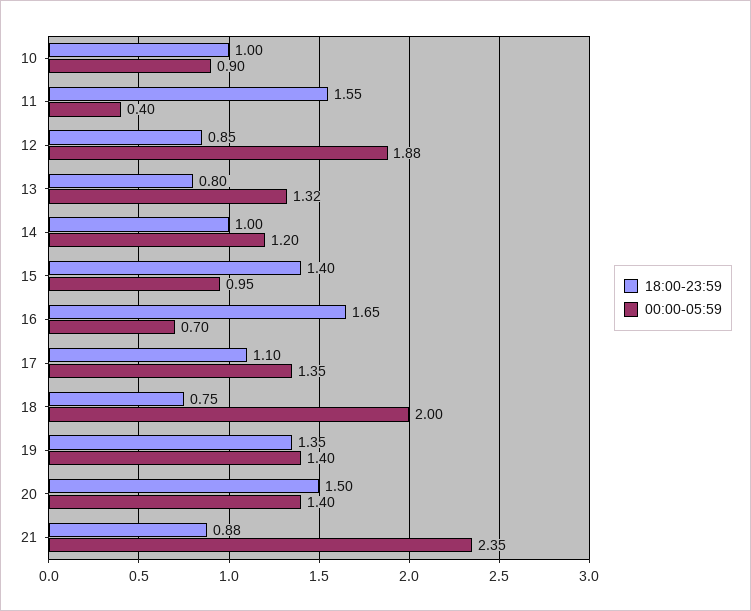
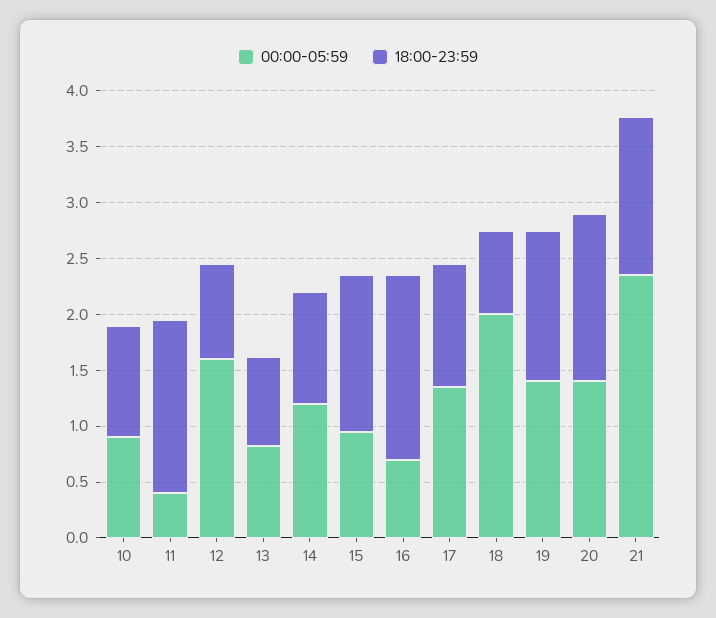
  {
    "18:00-23:59": {
      "10": 1,
      "11": 1.55,
      "12": 0.85,
      "13": 0.8,
      "14": 1,
      "15": 1.4,
      "16": 1.65,
      "17": 1.1,
      "18": 0.75,
      "19": 1.35,
      "20": 1.5,
-     "21": 0.88
+     "21": 1.4
    },
    "00:00-05:59": {
      "10": 0.9,
      "11": 0.4,
-     "12": 1.88,
+     "12": 1.6,
-     "13": 1.32,
+     "13": 0.8,
      "14": 1.2,
      "15": 0.95,
      "16": 0.7,
      "17": 1.35,
      "18": 2,
      "19": 1.4,
      "20": 1.4,
      "21": 2.35
    }
  }

